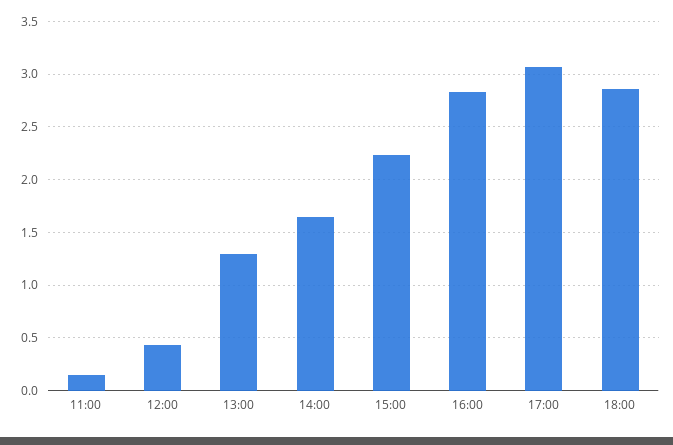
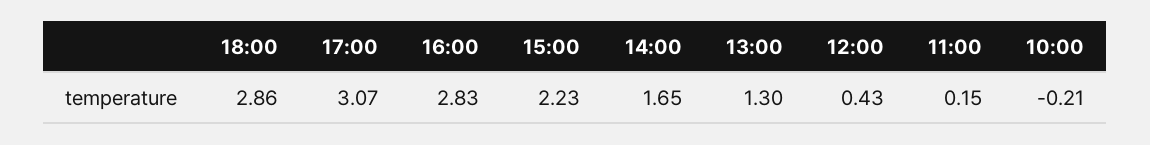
  {
    "11:00": 0.15,
    "12:00": 0.43,
    "13:00": 1.3,
    "14:00": 1.65,
    "15:00": 2.23,
    "16:00": 2.83,
    "17:00": 3.07,
-   "18:00": 2.86
+   "18:00": 2.86,
+   "10:00": -0.21
  }

